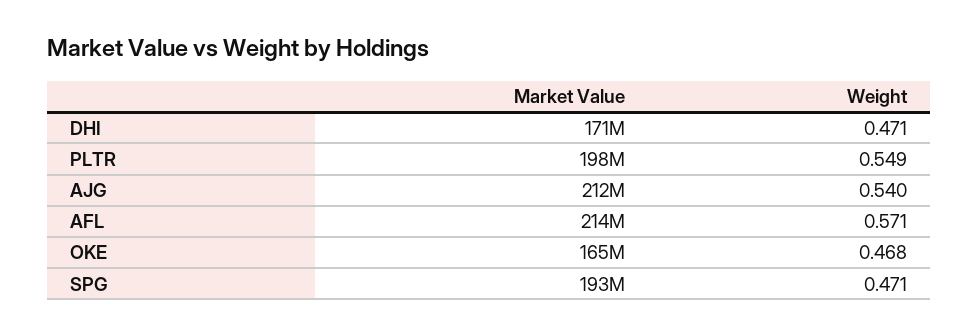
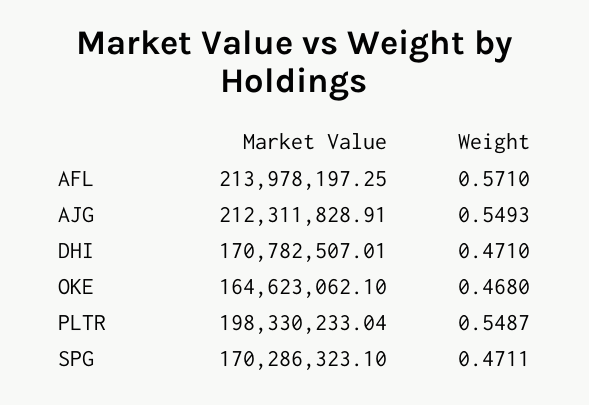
  {
    "Market Value": {
      "DHI": 170782507.01,
      "PLTR": 198330233.04,
      "AJG": 212311828.91,
      "AFL": 213978197.25,
      "OKE": 164623062.1,
-     "SPG": 193000000
+     "SPG": 170286323.1
    },
    "Weight": {
      "DHI": 0.471,
      "PLTR": 0.5487,
-     "AJG": 0.54,
+     "AJG": 0.5493,
      "AFL": 0.571,
      "OKE": 0.468,
      "SPG": 0.4711
    }
  }

